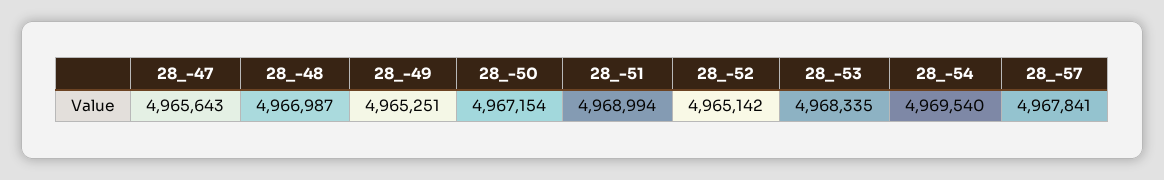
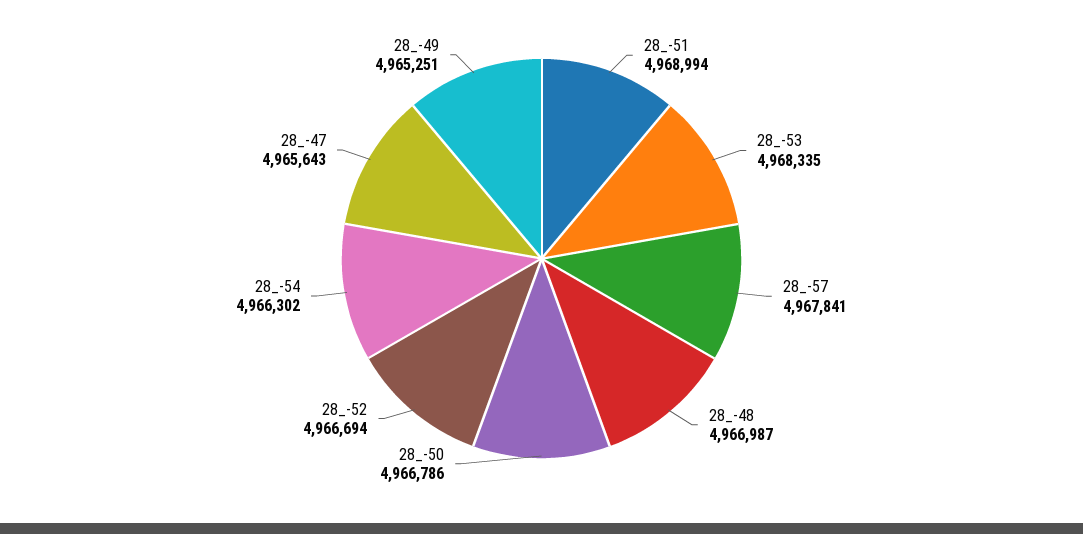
  {
    "28_-47": 4965643,
    "28_-48": 4966987,
    "28_-49": 4965251,
-   "28_-50": 4967154,
+   "28_-50": 4966786,
    "28_-51": 4968994,
-   "28_-52": 4965142,
+   "28_-52": 4966694,
    "28_-53": 4968335,
-   "28_-54": 4969540,
+   "28_-54": 4966302,
    "28_-57": 4967841
  }

